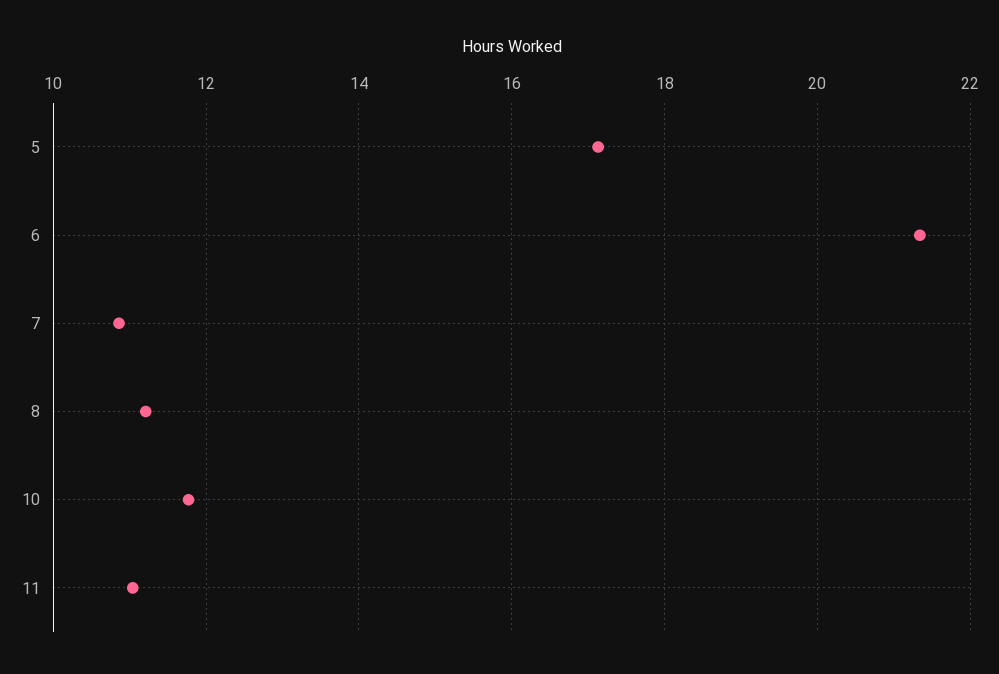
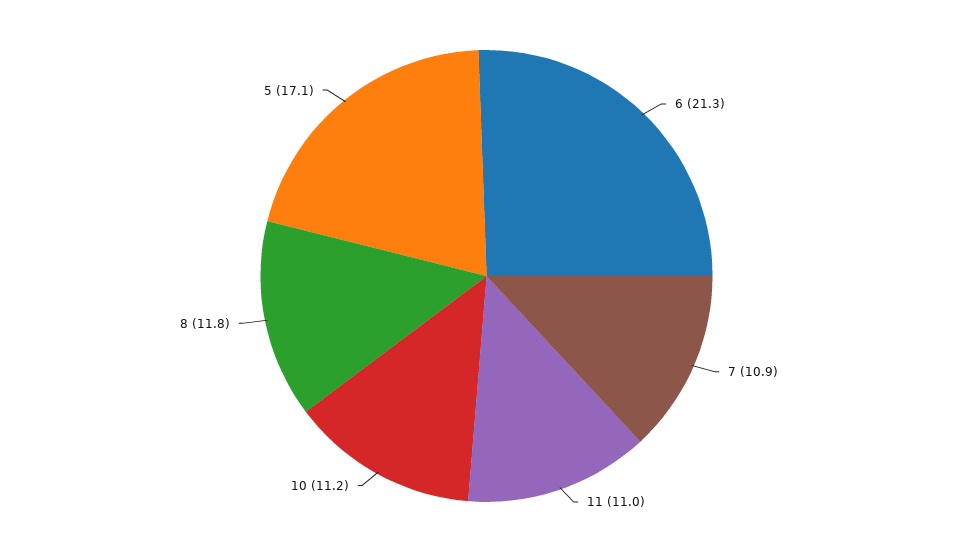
  {
    "5": 17.1,
    "6": 21.3,
    "7": 10.9,
-   "8": 11.2,
+   "8": 11.8,
-   "10": 11.8,
+   "10": 11.2,
    "11": 11
  }

